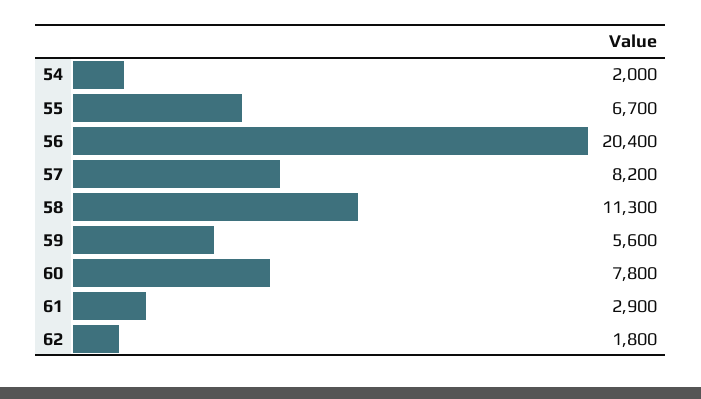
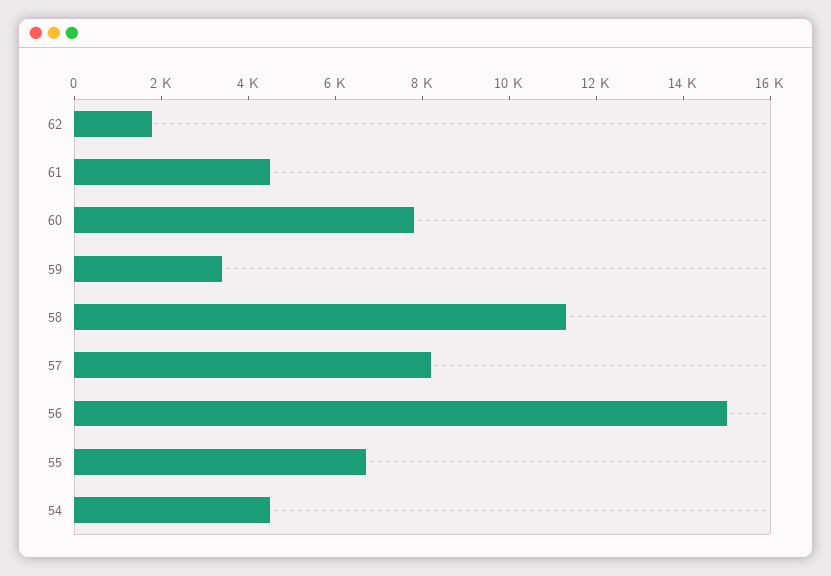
  {
-   "54": 2000,
+   "54": 4500,
    "55": 6700,
-   "56": 20400,
+   "56": 15000,
    "57": 8200,
    "58": 11300,
-   "59": 5600,
+   "59": 3500,
    "60": 7800,
-   "61": 2900,
+   "61": 4500,
    "62": 1800
  }

